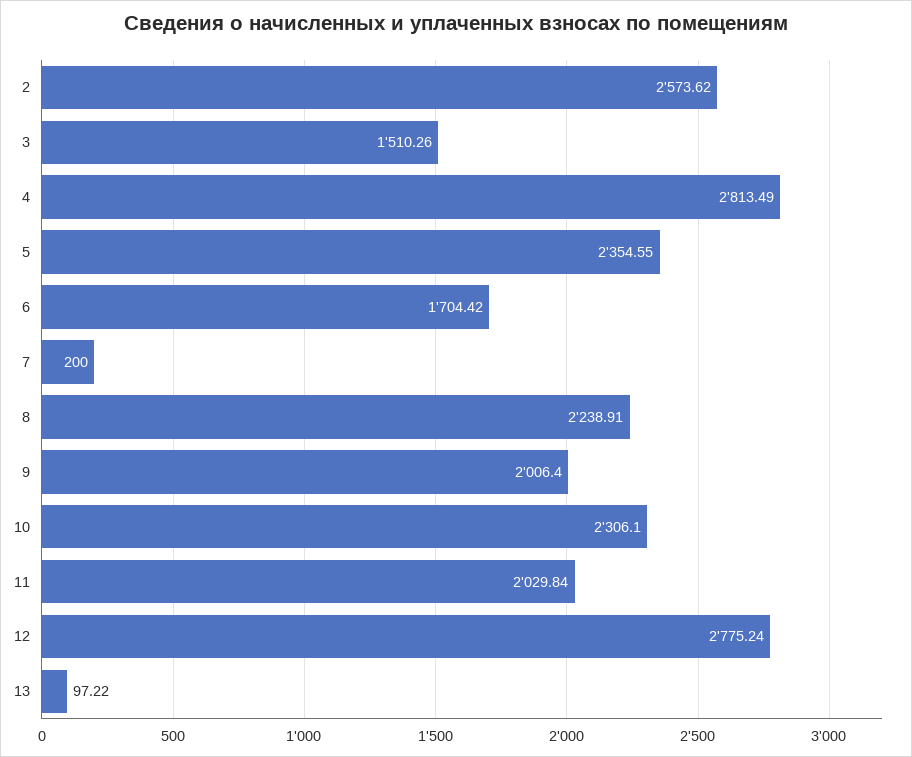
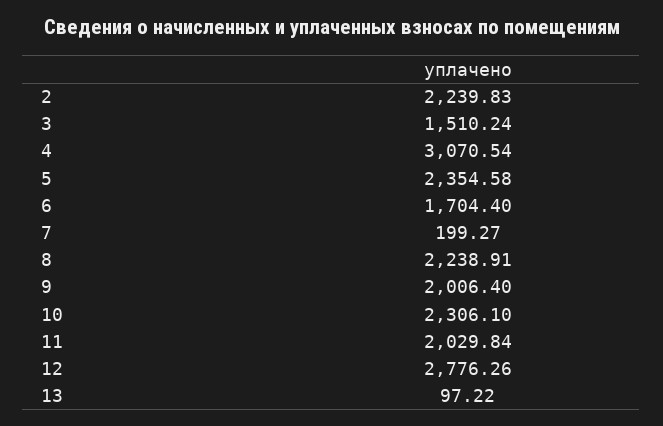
  {
-   "2": 2573.62,
+   "2": 2239.83,
-   "3": 1510.26,
+   "3": 1510.24,
-   "4": 2813.49,
+   "4": 3070.54,
-   "5": 2354.55,
+   "5": 2354.58,
-   "6": 1704.42,
+   "6": 1704.4,
-   "7": 200,
+   "7": 199.27,
    "8": 2238.91,
    "9": 2006.4,
    "10": 2306.1,
    "11": 2029.84,
-   "12": 2775.24,
+   "12": 2776.26,
    "13": 97.22
  }

